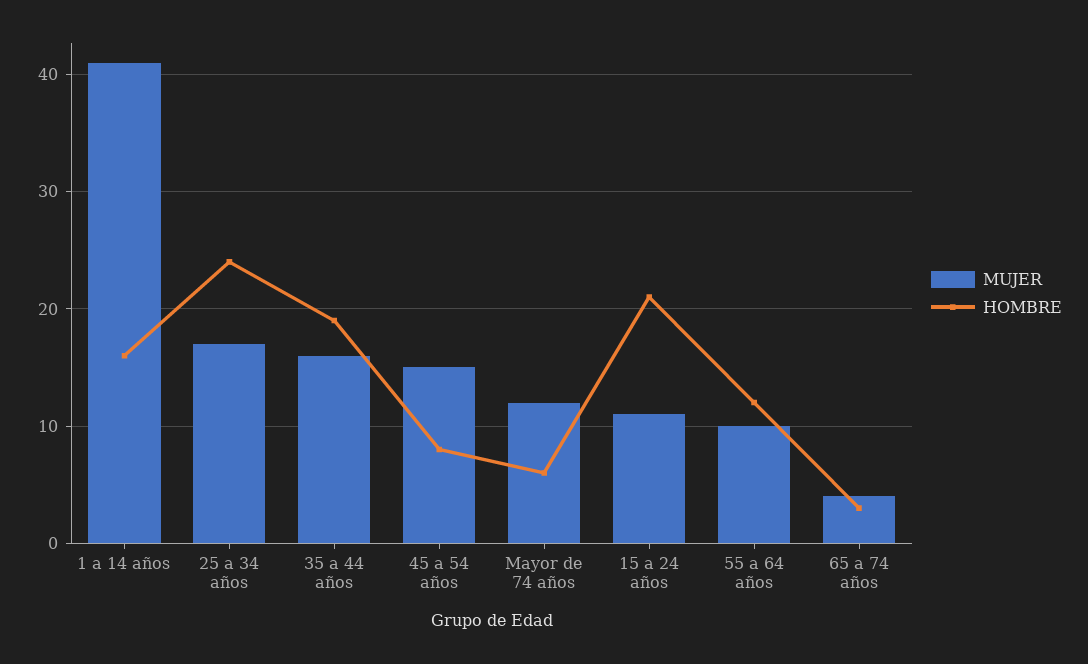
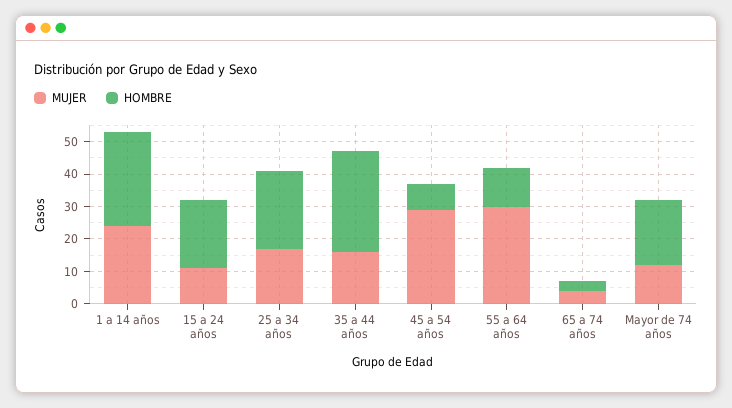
  {
    "MUJER": {
-     "1 a 14 años": 41,
+     "1 a 14 años": 25,
      "25 a 34 años": 17,
      "35 a 44 años": 16,
-     "45 a 54 años": 15,
+     "45 a 54 años": 30,
      "Mayor de 74 años": 12,
      "15 a 24 años": 11,
-     "55 a 64 años": 10,
+     "55 a 64 años": 30,
      "65 a 74 años": 4
    },
    "HOMBRE": {
-     "1 a 14 años": 16,
+     "1 a 14 años": 30,
      "25 a 34 años": 24,
-     "35 a 44 años": 19,
+     "35 a 44 años": 30,
      "45 a 54 años": 8,
-     "Mayor de 74 años": 6,
+     "Mayor de 74 años": 20,
      "15 a 24 años": 21,
      "55 a 64 años": 12,
      "65 a 74 años": 3
    }
  }

